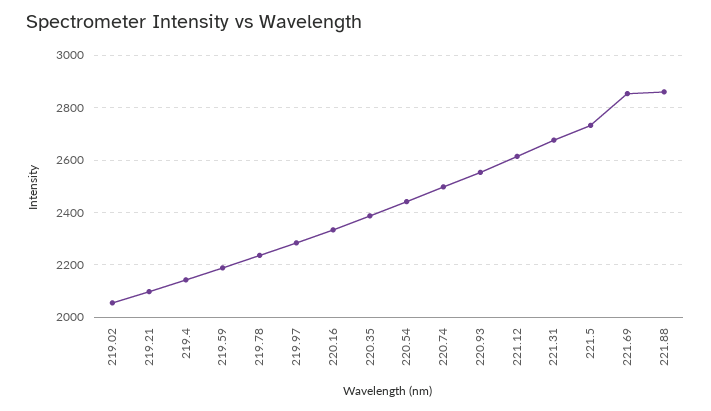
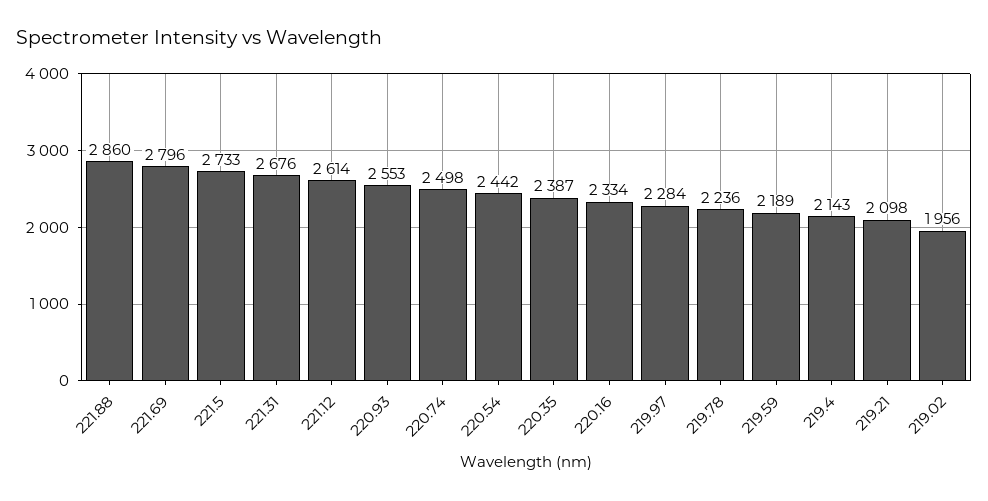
  {
-   "219.02": 2050,
+   "219.02": 1956,
    "219.21": 2098,
    "219.4": 2143,
    "219.59": 2189,
    "219.78": 2236,
    "219.97": 2284,
    "220.16": 2334,
    "220.35": 2387,
    "220.54": 2442,
    "220.74": 2498,
    "220.93": 2553,
    "221.12": 2614,
    "221.31": 2676,
    "221.5": 2733,
-   "221.69": 2850,
+   "221.69": 2796,
    "221.88": 2860
  }

